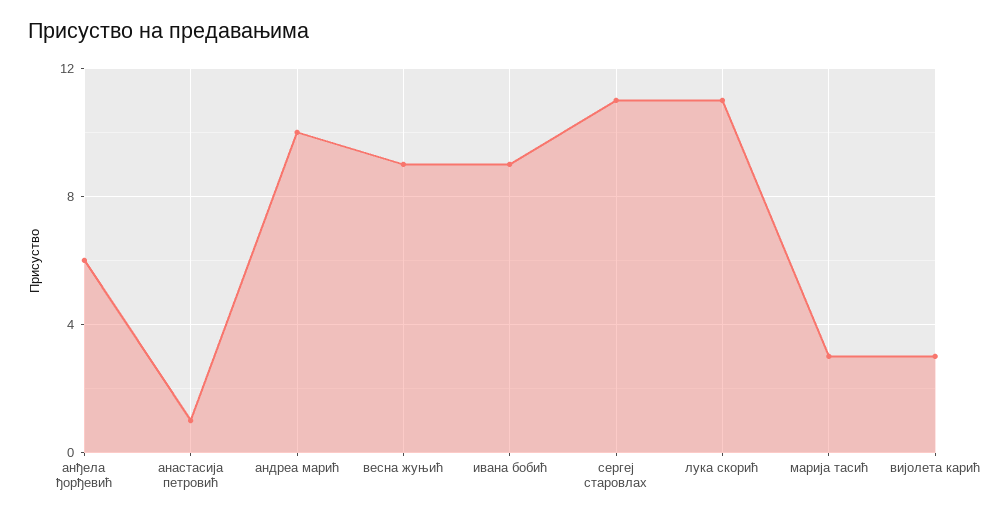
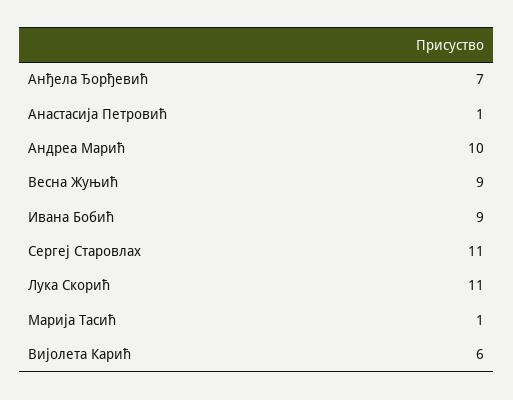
  {
-   "анђела ђорђевић": 6,
+   "анђела ђорђевић": 7,
    "анастасија петровић": 1,
    "андреа марић": 10,
    "весна жуњић": 9,
    "ивана бобић": 9,
    "сергеј старовлах": 11,
    "лука скорић": 11,
-   "марија тасић": 3,
+   "марија тасић": 1,
-   "вијолета карић": 3
+   "вијолета карић": 6
  }

